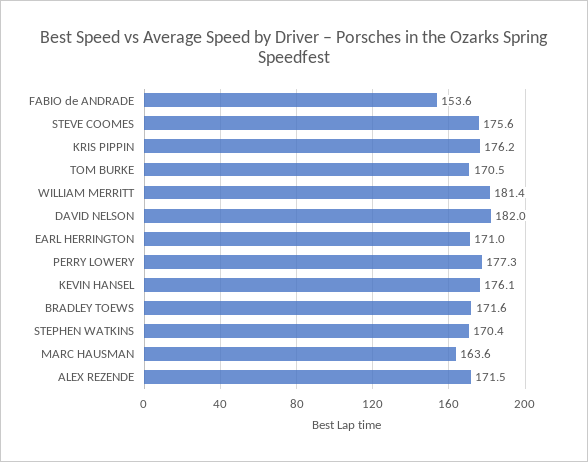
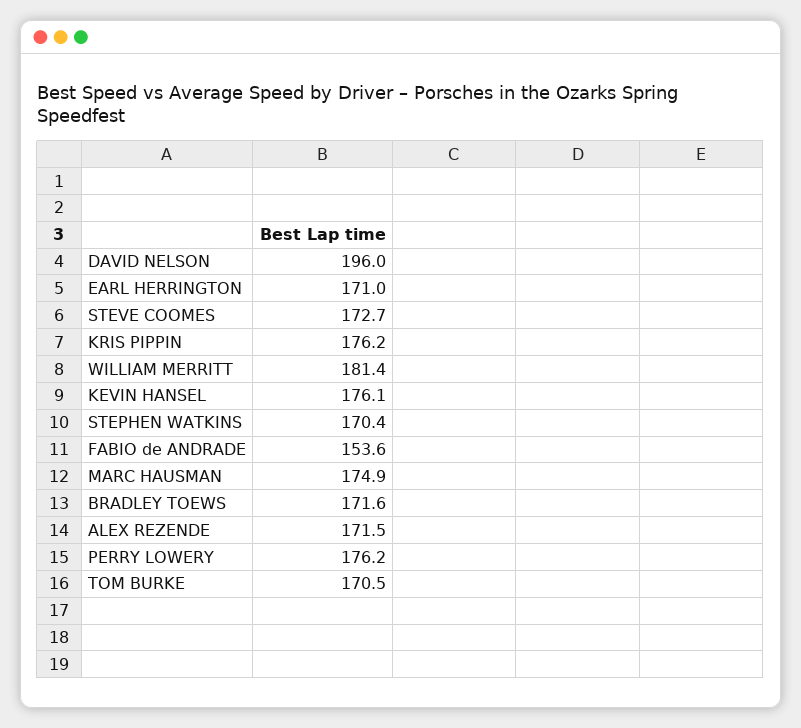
  {
    "FABIO de ANDRADE": 153.6,
-   "STEVE COOMES": 175.6,
+   "STEVE COOMES": 172.7,
    "KRIS PIPPIN": 176.2,
    "TOM BURKE": 170.5,
    "WILLIAM MERRITT": 181.4,
-   "DAVID NELSON": 182,
+   "DAVID NELSON": 196,
    "EARL HERRINGTON": 171,
-   "PERRY LOWERY": 177.3,
+   "PERRY LOWERY": 176.2,
    "KEVIN HANSEL": 176.1,
    "BRADLEY TOEWS": 171.6,
    "STEPHEN WATKINS": 170.4,
-   "MARC HAUSMAN": 163.6,
+   "MARC HAUSMAN": 174.9,
    "ALEX REZENDE": 171.5
  }

